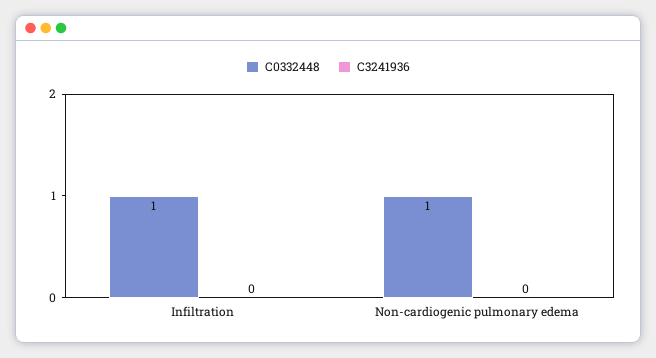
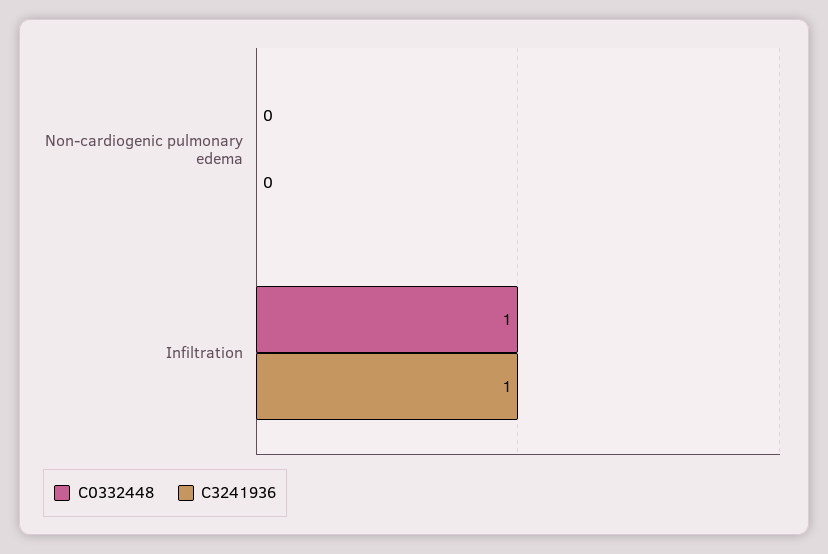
  {
    "C0332448": {
      "Infiltration": 1,
-     "Non-cardiogenic pulmonary edema": 1
+     "Non-cardiogenic pulmonary edema": 0
    },
    "C3241936": {
-     "Infiltration": 0,
+     "Infiltration": 1,
      "Non-cardiogenic pulmonary edema": 0
    }
  }

